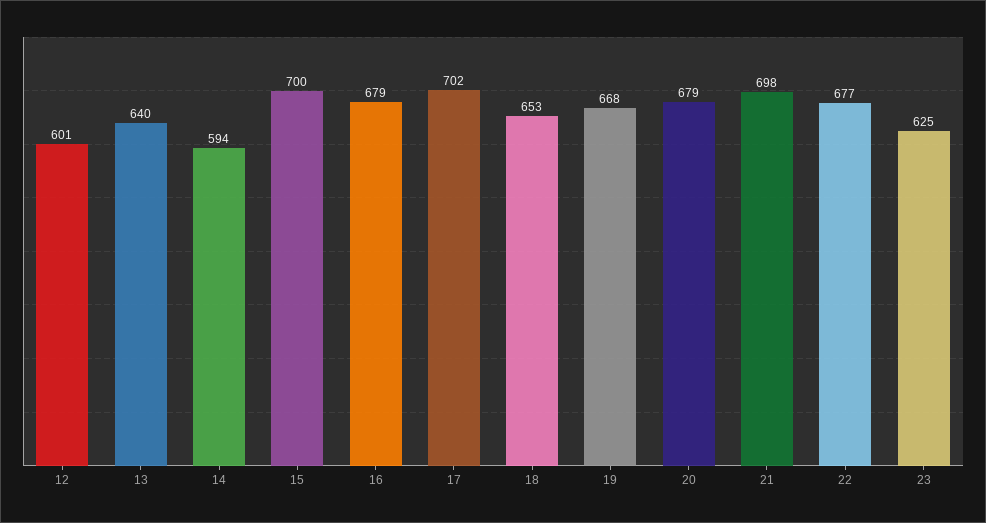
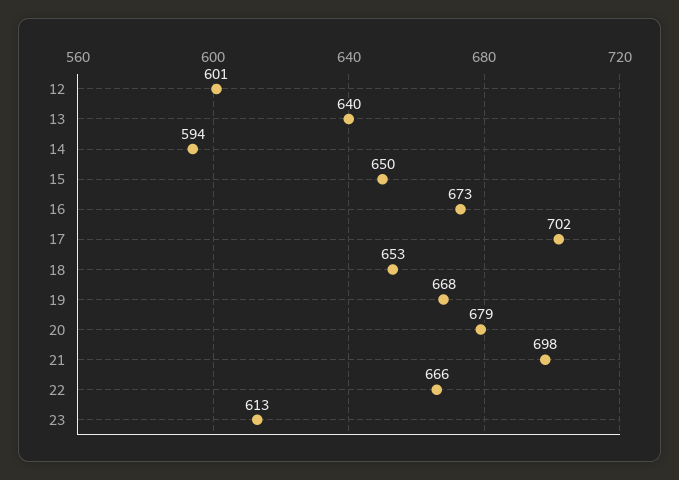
  {
    "12": 601,
    "13": 640,
    "14": 594,
-   "15": 700,
+   "15": 650,
-   "16": 679,
+   "16": 673,
    "17": 702,
    "18": 653,
    "19": 668,
    "20": 679,
    "21": 698,
-   "22": 677,
+   "22": 666,
-   "23": 625
+   "23": 613
  }

